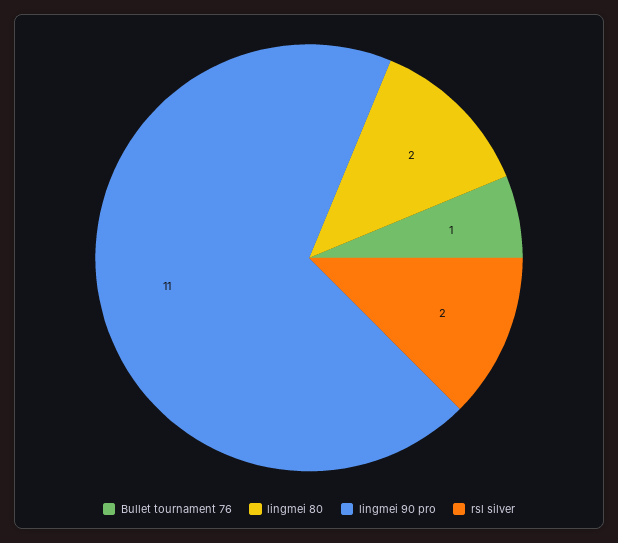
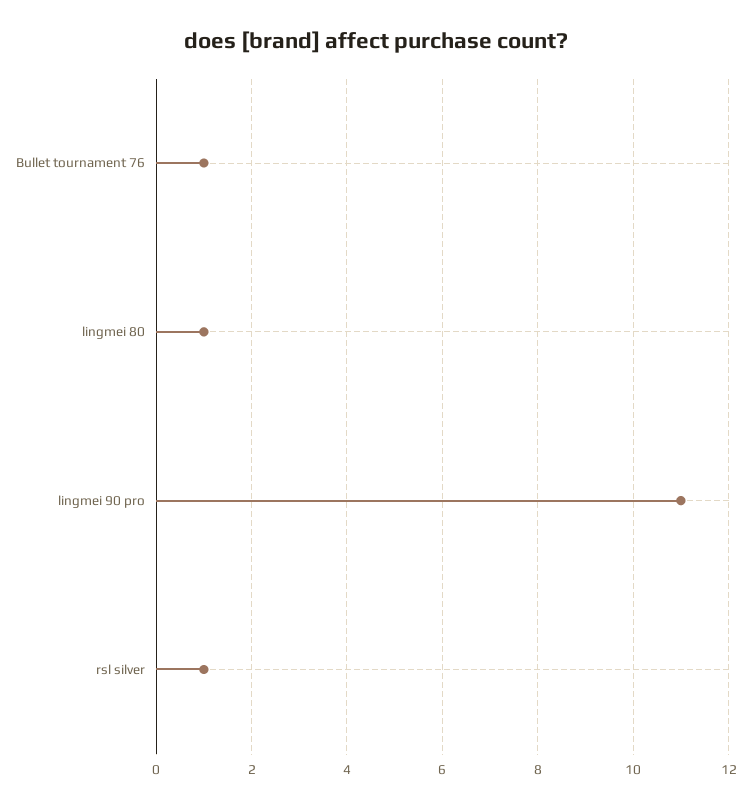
  {
    "Bullet tournament 76": 1,
-   "lingmei 80": 2,
+   "lingmei 80": 1,
    "lingmei 90 pro": 11,
-   "rsl silver": 2
+   "rsl silver": 1
  }

